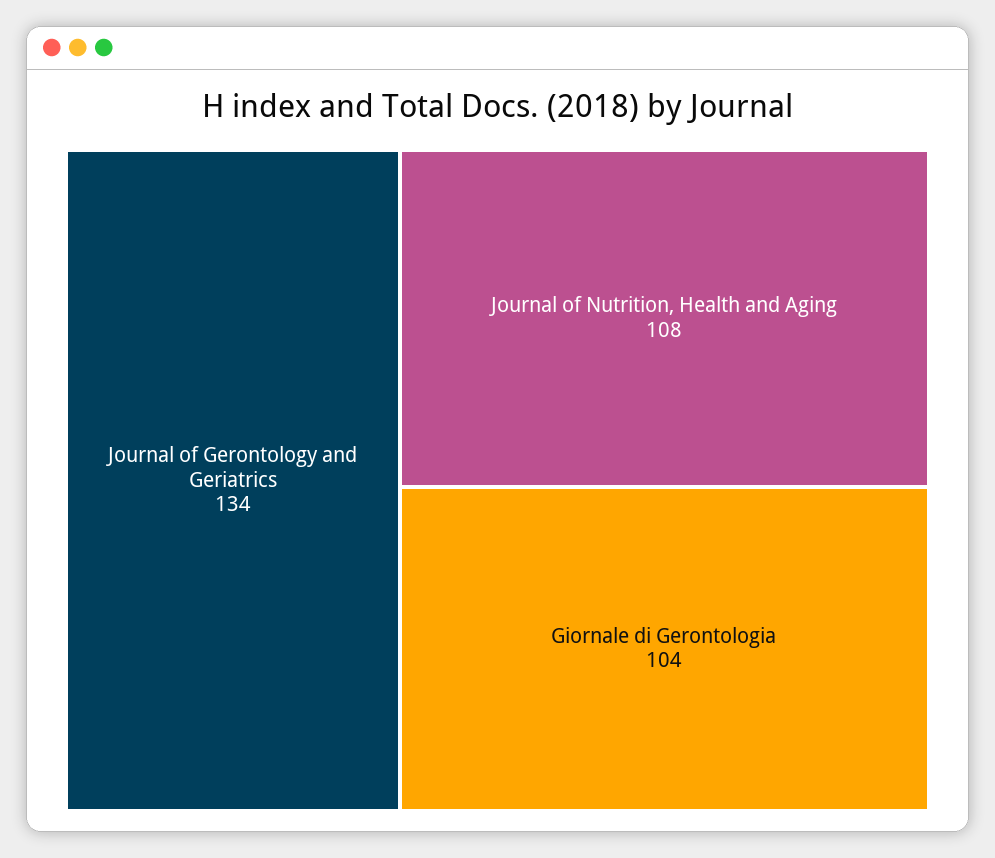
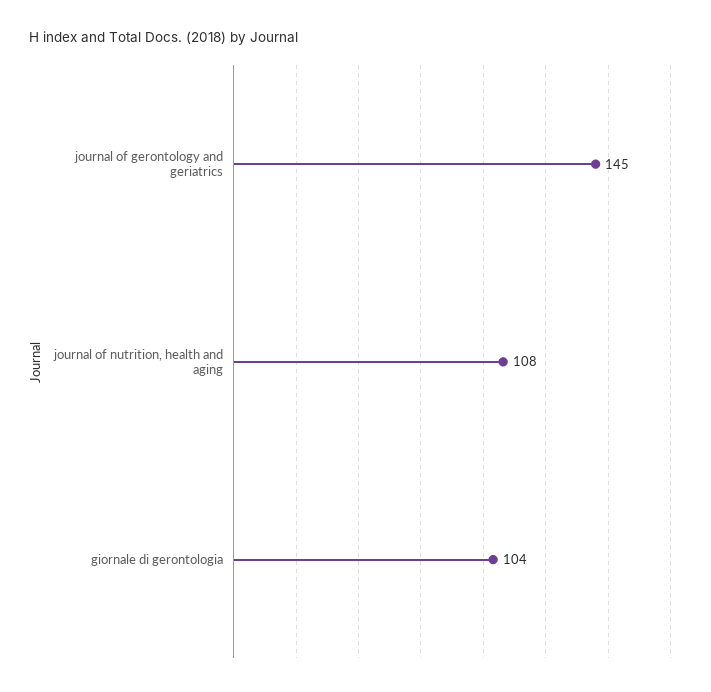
  {
-   "Journal of Gerontology and Geriatrics": 134,
+   "Journal of Gerontology and Geriatrics": 145,
    "Journal of Nutrition, Health and Aging": 108,
    "Giornale di Gerontologia": 104
  }

